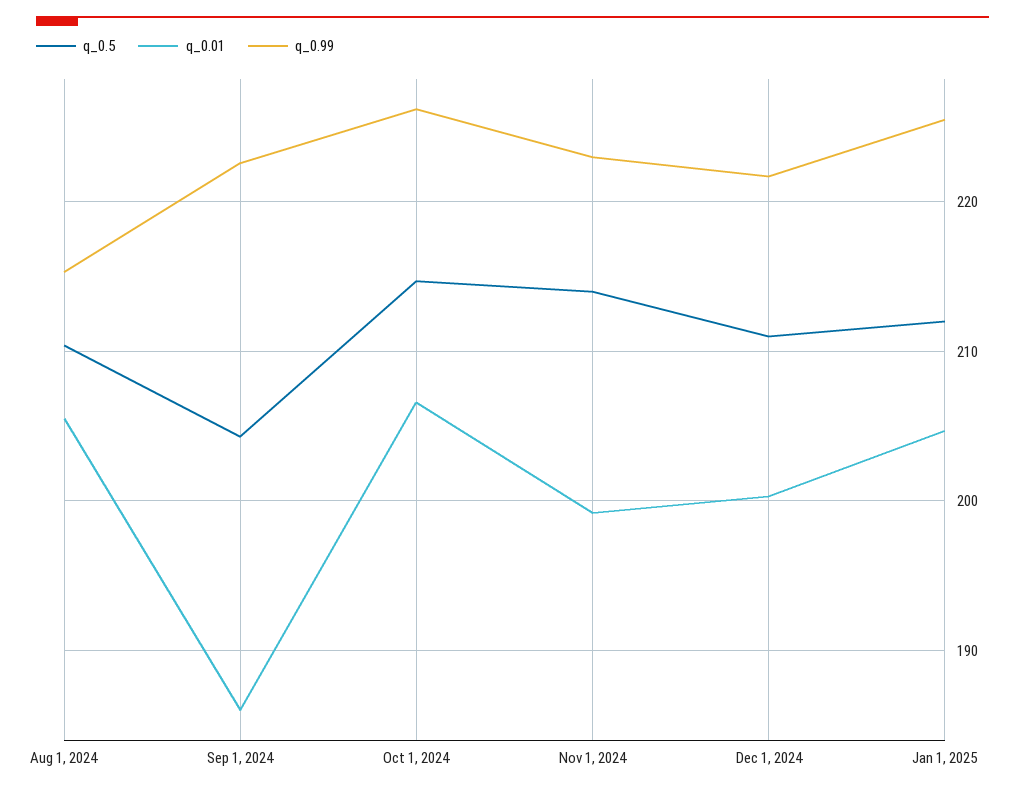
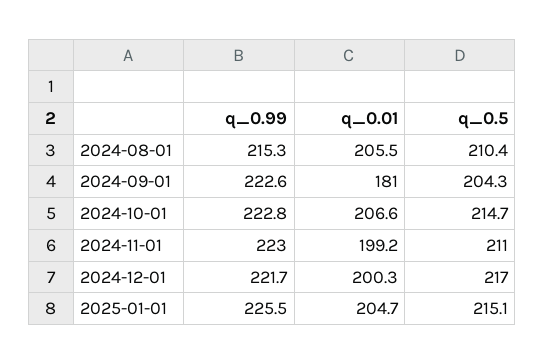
  {
    "q_0.5": {
      "Aug 1, 2024": 210.4,
      "Sep 1, 2024": 204.3,
      "Oct 1, 2024": 214.7,
-     "Nov 1, 2024": 214,
+     "Nov 1, 2024": 211,
-     "Dec 1, 2024": 211,
+     "Dec 1, 2024": 217,
-     "Jan 1, 2025": 212
+     "Jan 1, 2025": 215.1
    },
    "q_0.01": {
      "Aug 1, 2024": 205.5,
-     "Sep 1, 2024": 186,
+     "Sep 1, 2024": 181,
      "Oct 1, 2024": 206.6,
      "Nov 1, 2024": 199.2,
      "Dec 1, 2024": 200.3,
      "Jan 1, 2025": 204.7
    },
    "q_0.99": {
      "Aug 1, 2024": 215.3,
      "Sep 1, 2024": 222.6,
-     "Oct 1, 2024": 226,
+     "Oct 1, 2024": 222.8,
      "Nov 1, 2024": 223,
      "Dec 1, 2024": 221.7,
      "Jan 1, 2025": 225.5
    }
  }

